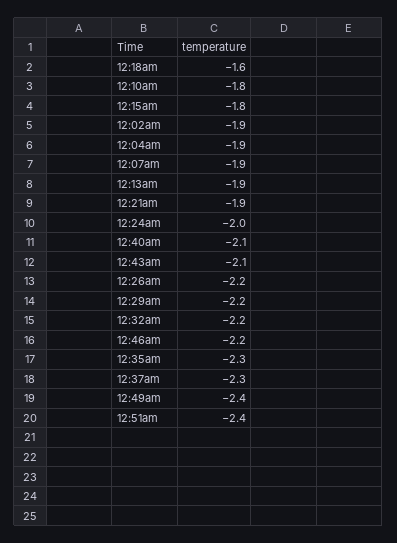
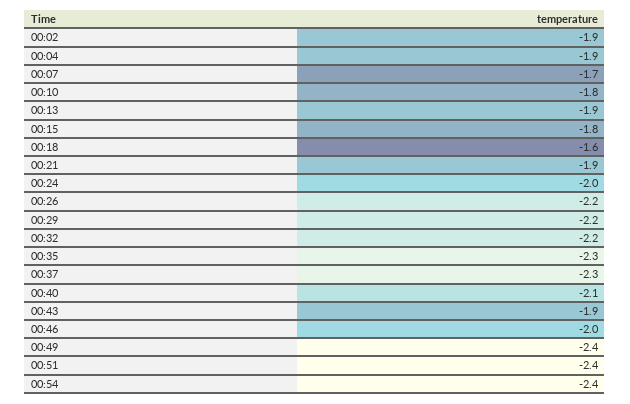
  {
    "12:18am": -1.6,
    "12:10am": -1.8,
    "12:15am": -1.8,
    "12:02am": -1.9,
    "12:04am": -1.9,
-   "12:07am": -1.9,
+   "12:07am": -1.7,
    "12:13am": -1.9,
    "12:21am": -1.9,
    "12:24am": -2,
    "12:40am": -2.1,
-   "12:43am": -2.1,
+   "12:43am": -1.9,
    "12:26am": -2.2,
    "12:29am": -2.2,
    "12:32am": -2.2,
-   "12:46am": -2.2,
+   "12:46am": -2,
    "12:35am": -2.3,
    "12:37am": -2.3,
    "12:49am": -2.4,
-   "12:51am": -2.4
+   "12:51am": -2.4,
+   "00:54": -2.4
  }

